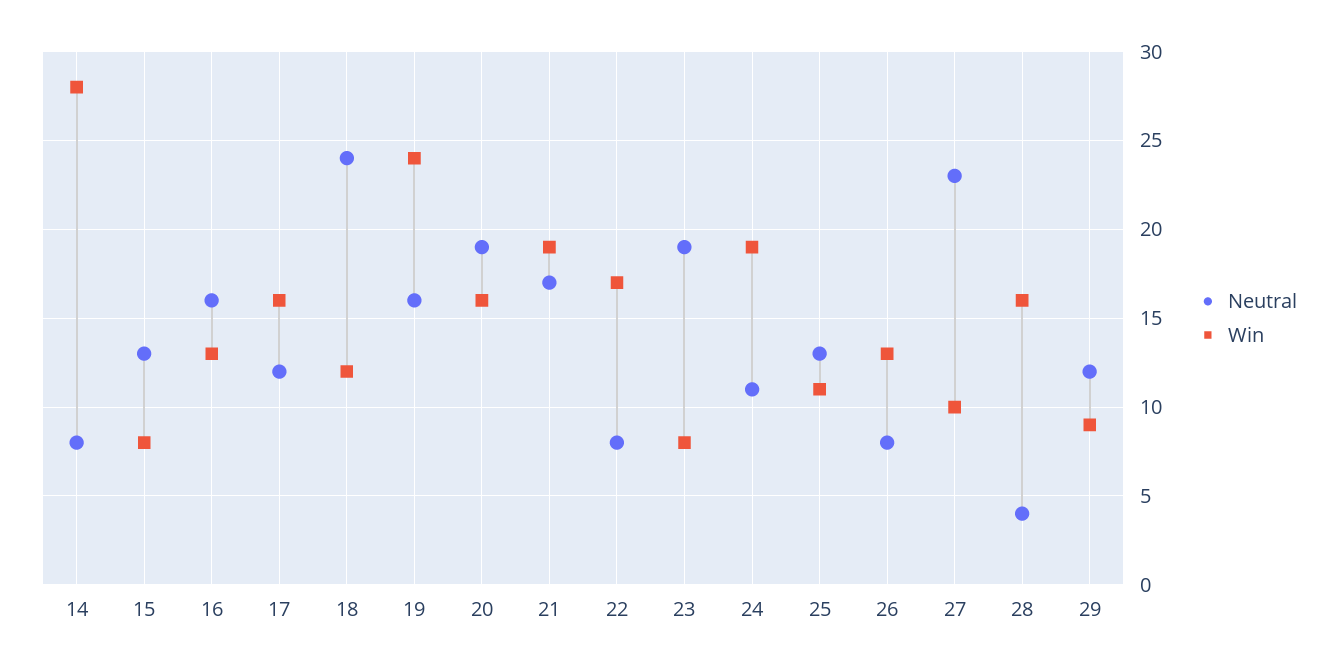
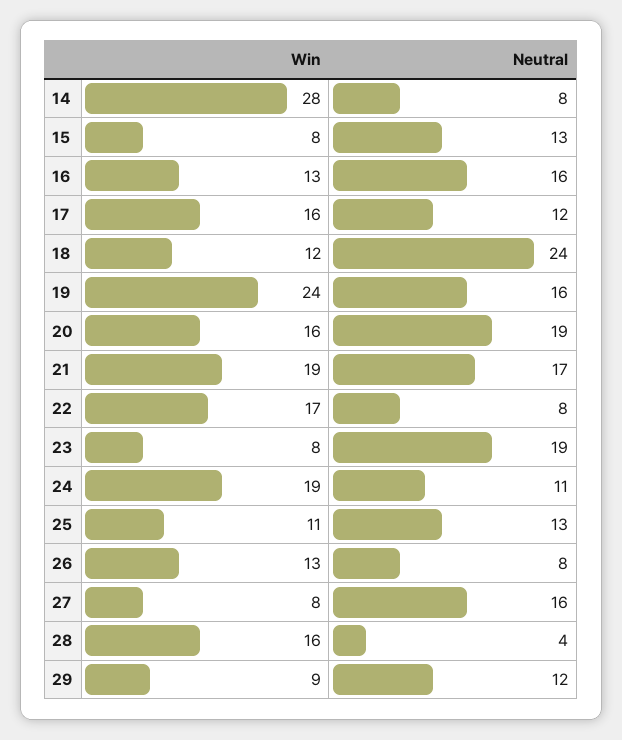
  {
    "Neutral": {
      "14": 8,
      "15": 13,
      "16": 16,
      "17": 12,
      "18": 24,
      "19": 16,
      "20": 19,
      "21": 17,
      "22": 8,
      "23": 19,
      "24": 11,
      "25": 13,
      "26": 8,
-     "27": 23,
+     "27": 16,
      "28": 4,
      "29": 12
    },
    "Win": {
      "14": 28,
      "15": 8,
      "16": 13,
      "17": 16,
      "18": 12,
      "19": 24,
      "20": 16,
      "21": 19,
      "22": 17,
      "23": 8,
      "24": 19,
      "25": 11,
      "26": 13,
-     "27": 10,
+     "27": 8,
      "28": 16,
      "29": 9
    }
  }

